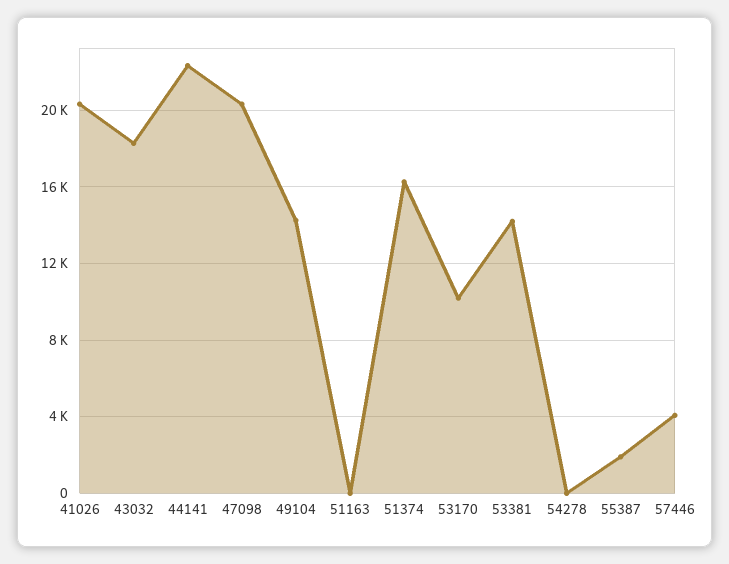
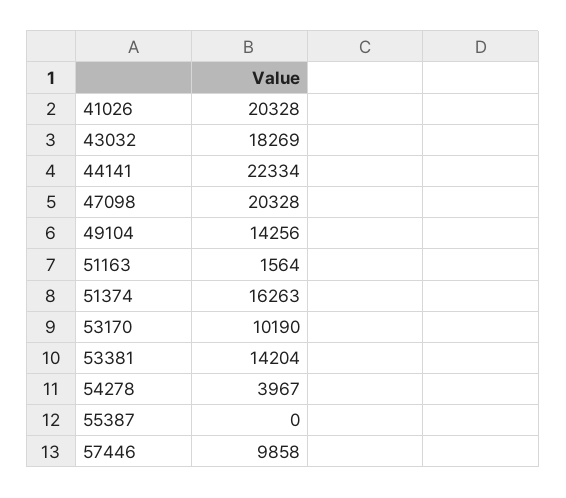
  {
    "41026": 20328,
    "43032": 18269,
    "44141": 22334,
    "47098": 20328,
    "49104": 14256,
-   "51163": 0,
+   "51163": 1564,
    "51374": 16263,
    "53170": 10190,
    "53381": 14204,
-   "54278": 0,
+   "54278": 3967,
-   "55387": 2000,
+   "55387": 0,
-   "57446": 4000
+   "57446": 9858
  }

